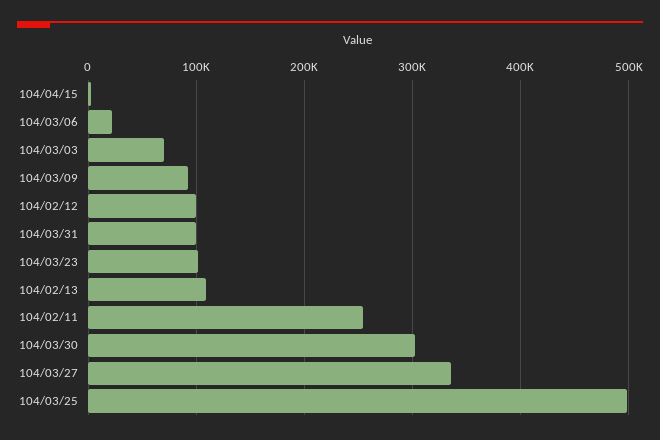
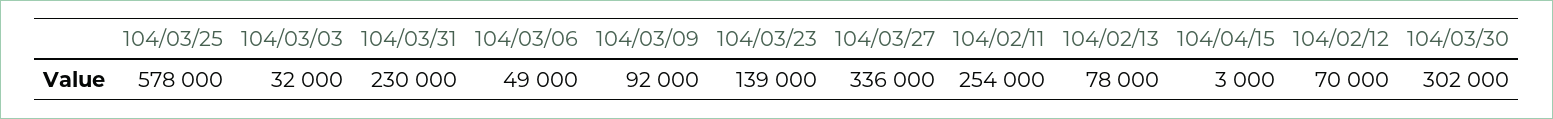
  {
    "104/04/15": 3000,
-   "104/03/06": 20000,
+   "104/03/06": 49000,
-   "104/03/03": 70000,
+   "104/03/03": 32000,
    "104/03/09": 92000,
-   "104/02/12": 100000,
+   "104/02/12": 70000,
-   "104/03/31": 100000,
+   "104/03/31": 230000,
-   "104/03/23": 100000,
+   "104/03/23": 139000,
-   "104/02/13": 110000,
+   "104/02/13": 78000,
    "104/02/11": 254000,
    "104/03/30": 302000,
    "104/03/27": 336000,
-   "104/03/25": 500000
+   "104/03/25": 578000
  }

